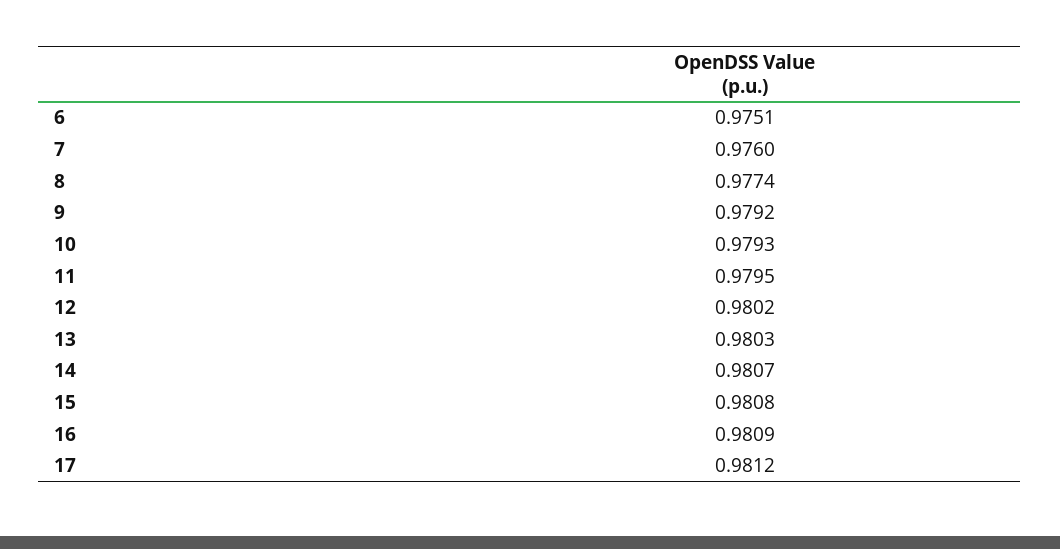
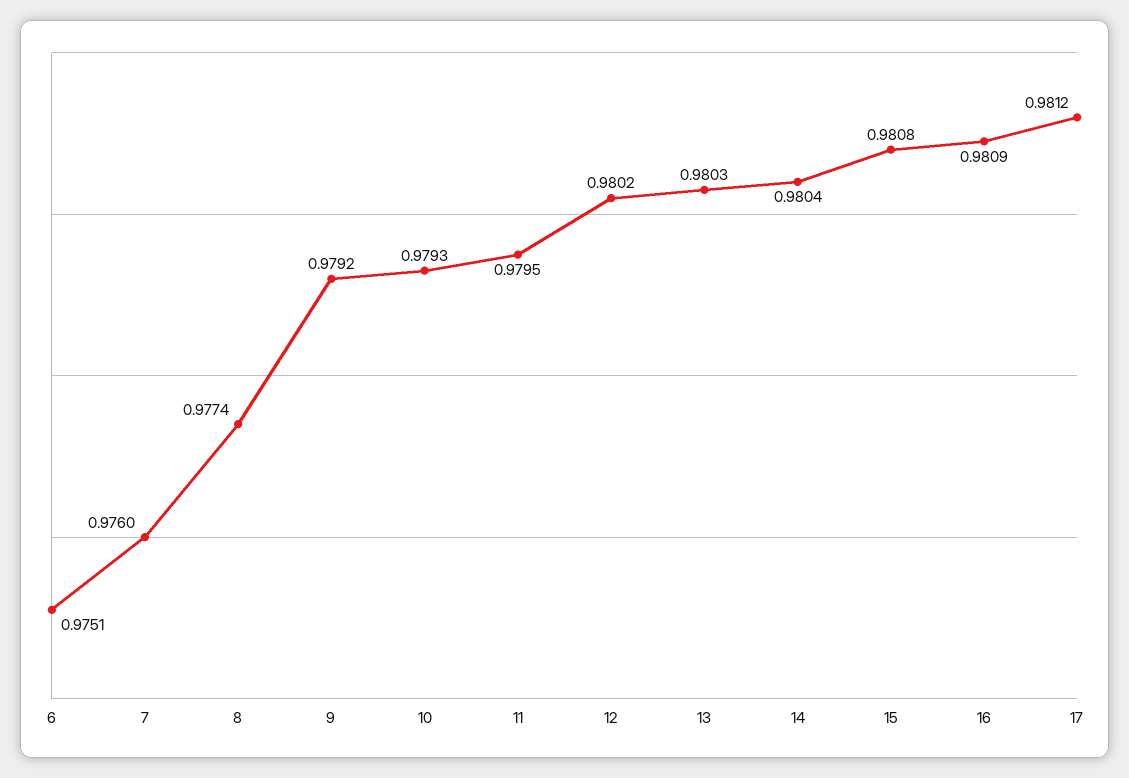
  {
    "6": 0.9751,
    "7": 0.976,
    "8": 0.9774,
    "9": 0.9792,
    "10": 0.9793,
    "11": 0.9795,
    "12": 0.9802,
    "13": 0.9803,
-   "14": 0.9807,
+   "14": 0.9804,
    "15": 0.9808,
    "16": 0.9809,
    "17": 0.9812
  }

